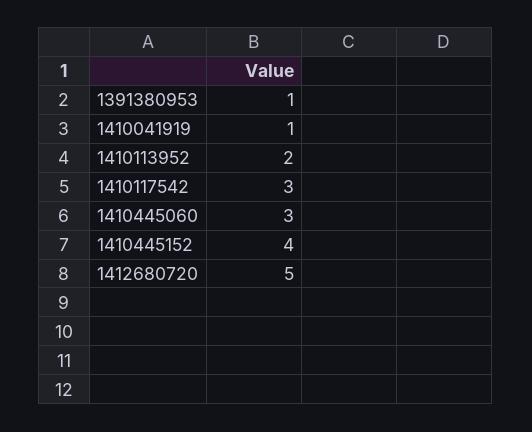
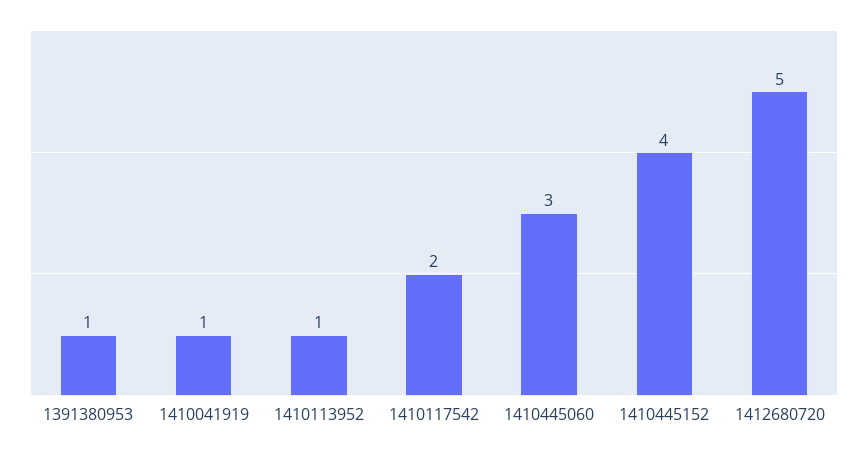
  {
    "1391380953": 1,
    "1410041919": 1,
-   "1410113952": 2,
+   "1410113952": 1,
-   "1410117542": 3,
+   "1410117542": 2,
    "1410445060": 3,
    "1410445152": 4,
    "1412680720": 5
  }

